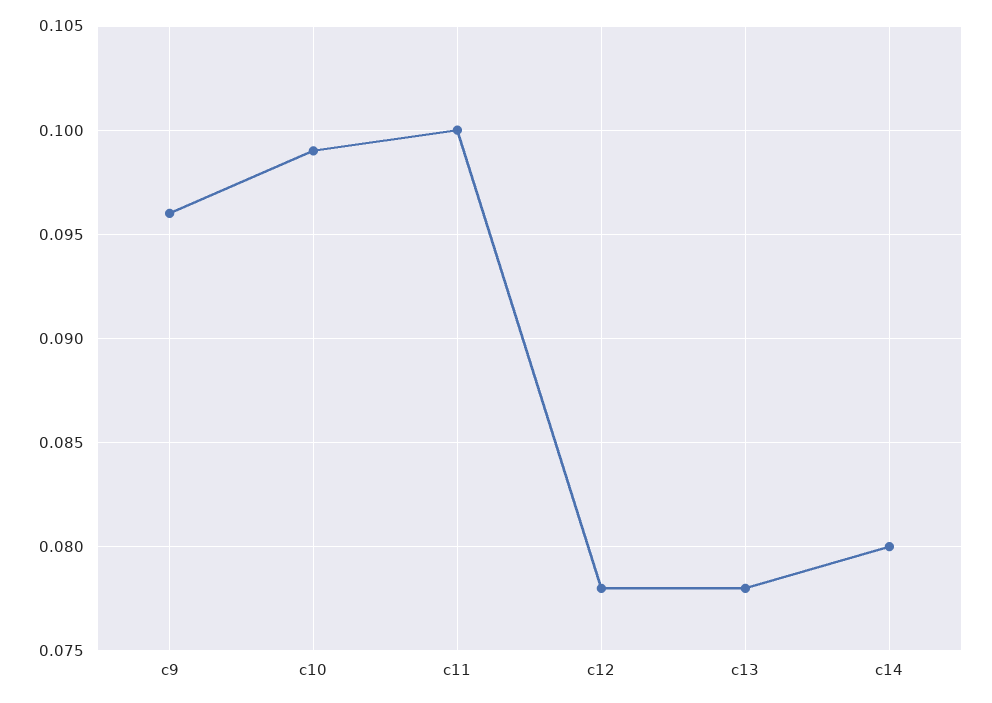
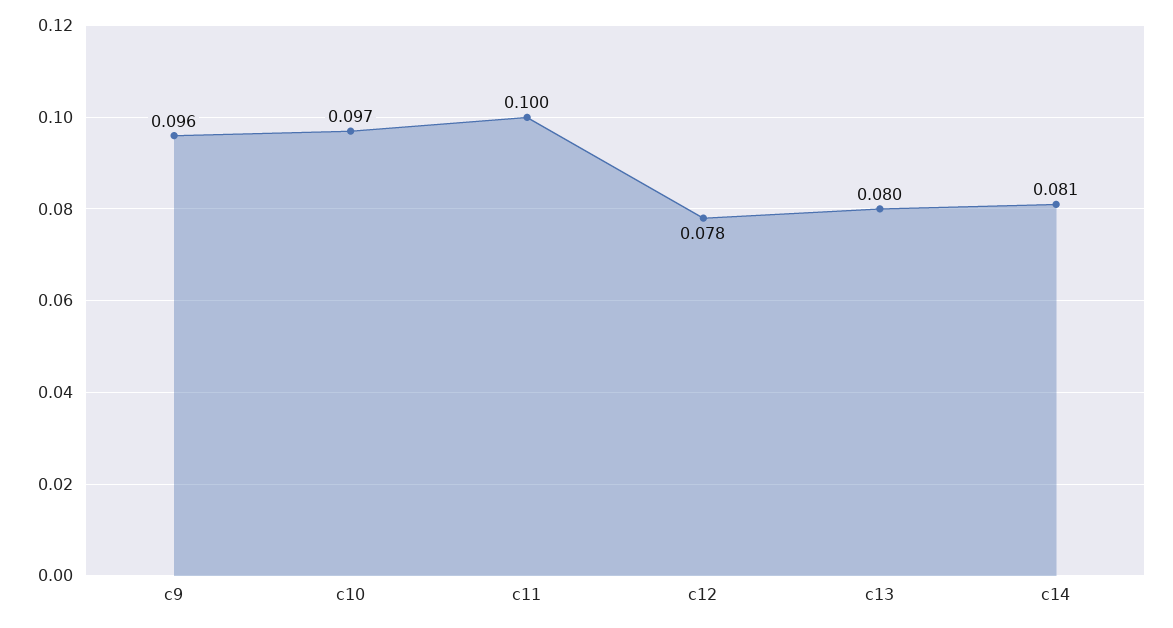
  {
    "c9": 0.096,
-   "c10": 0.099,
+   "c10": 0.097,
    "c11": 0.1,
    "c12": 0.078,
-   "c13": 0.078,
+   "c13": 0.08,
-   "c14": 0.08
+   "c14": 0.081
  }

